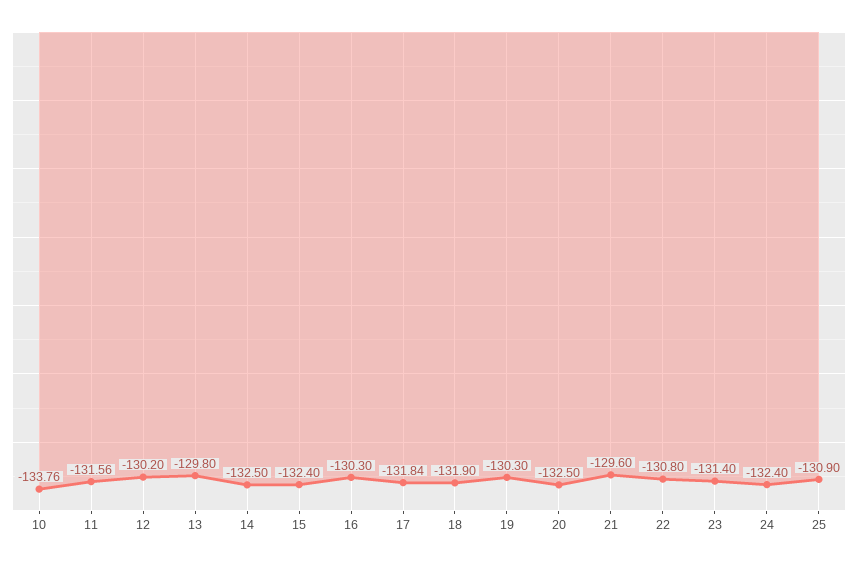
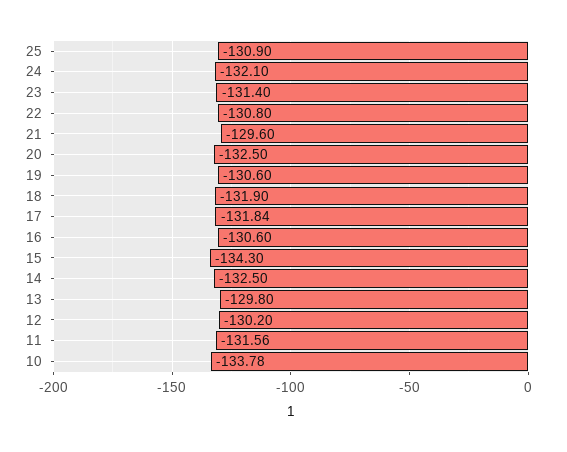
  {
-   "10": -133.76,
+   "10": -133.78,
    "11": -131.56,
    "12": -130.2,
    "13": -129.8,
    "14": -132.5,
-   "15": -132.4,
+   "15": -134.3,
-   "16": -130.3,
+   "16": -130.6,
    "17": -131.84,
    "18": -131.9,
-   "19": -130.3,
+   "19": -130.6,
    "20": -132.5,
    "21": -129.6,
    "22": -130.8,
    "23": -131.4,
-   "24": -132.4,
+   "24": -132.1,
    "25": -130.9
  }

